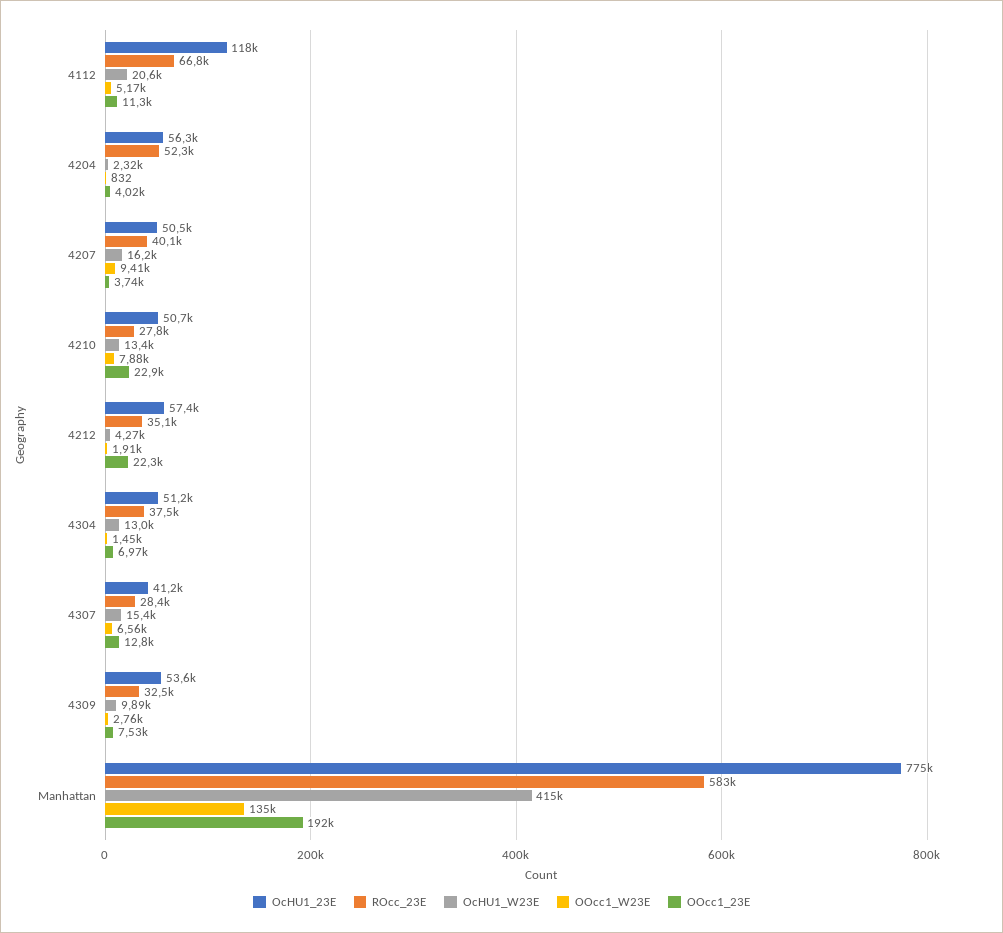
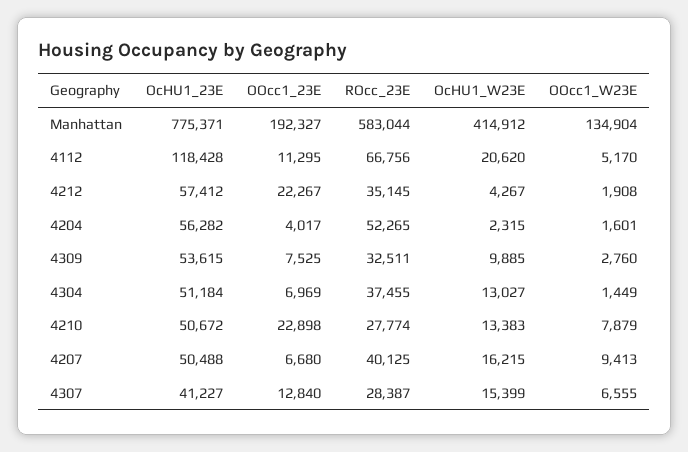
  {
    "OcHU1_23E": {
      "4112": 118428,
      "4204": 56282,
      "4207": 50488,
      "4210": 50672,
      "4212": 57412,
      "4304": 51184,
      "4307": 41227,
      "4309": 53615,
      "Manhattan": 775371
    },
    "ROcc_23E": {
      "4112": 66756,
      "4204": 52265,
      "4207": 40125,
      "4210": 27774,
      "4212": 35145,
      "4304": 37455,
      "4307": 28387,
      "4309": 32511,
      "Manhattan": 583044
    },
    "OcHU1_W23E": {
      "4112": 20620,
      "4204": 2315,
      "4207": 16215,
      "4210": 13383,
      "4212": 4267,
      "4304": 13027,
      "4307": 15399,
      "4309": 9885,
      "Manhattan": 414912
    },
    "OOcc1_W23E": {
      "4112": 5170,
-     "4204": 832,
+     "4204": 1601,
      "4207": 9413,
      "4210": 7879,
      "4212": 1908,
      "4304": 1449,
      "4307": 6555,
      "4309": 2760,
      "Manhattan": 134904
    },
    "OOcc1_23E": {
      "4112": 11295,
      "4204": 4017,
-     "4207": 3740,
+     "4207": 6680,
      "4210": 22898,
      "4212": 22267,
      "4304": 6969,
      "4307": 12840,
      "4309": 7525,
      "Manhattan": 192327
    }
  }

